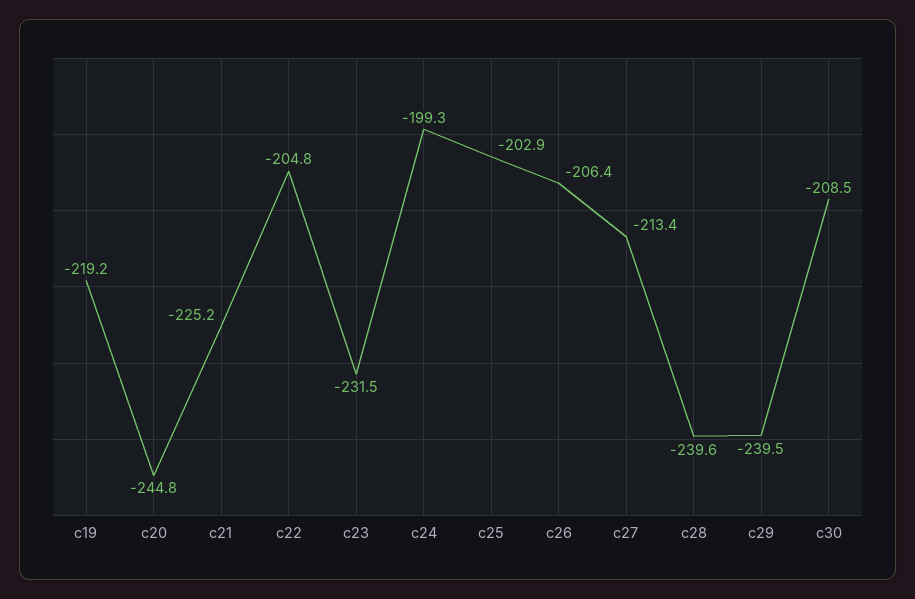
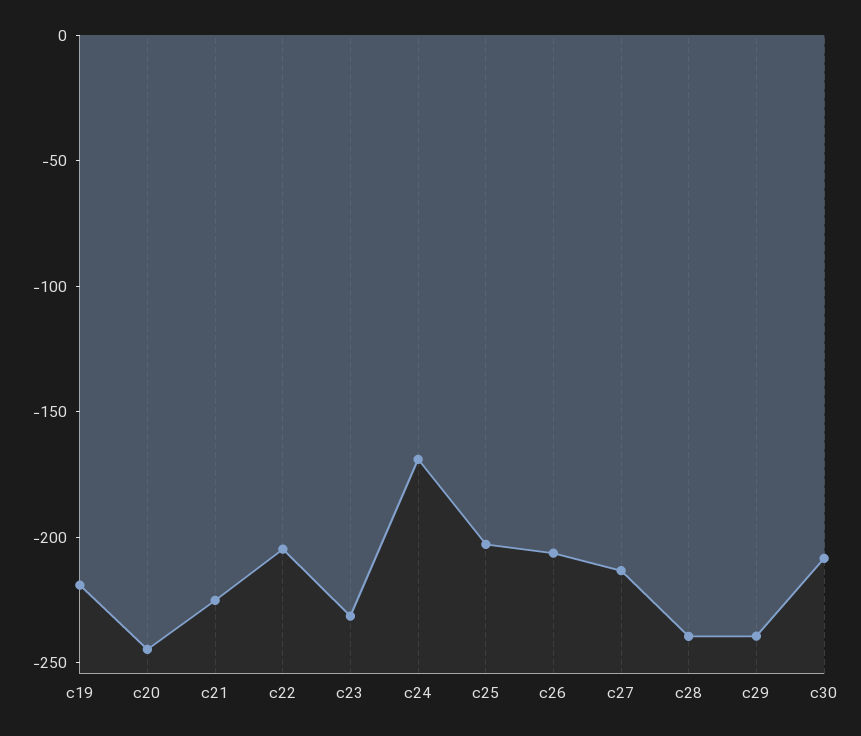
  {
    "c19": -219.2,
    "c20": -244.8,
    "c21": -225.2,
    "c22": -204.8,
    "c23": -231.5,
-   "c24": -199.3,
+   "c24": -170,
    "c25": -202.9,
    "c26": -206.4,
    "c27": -213.4,
    "c28": -239.6,
    "c29": -239.5,
    "c30": -208.5
  }

